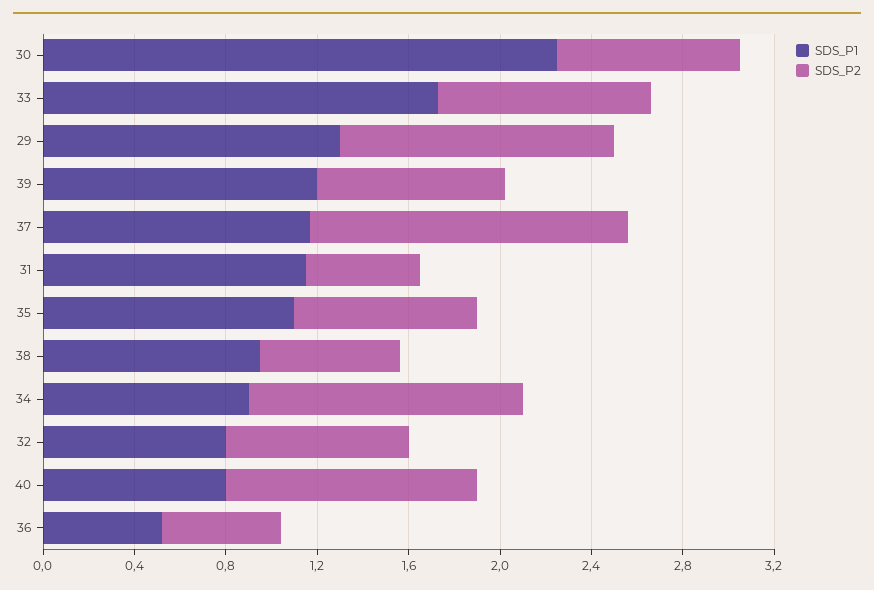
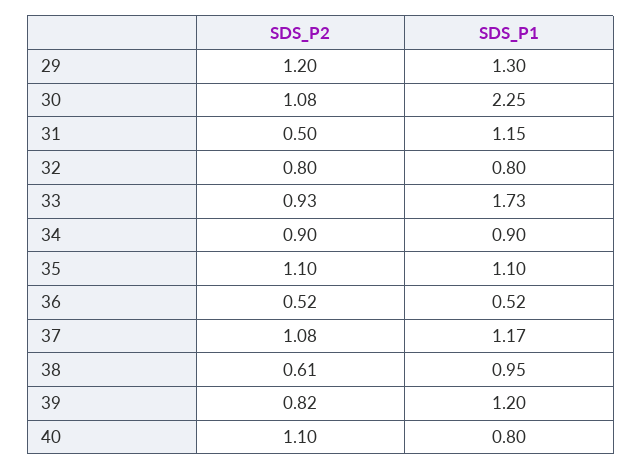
  {
    "SDS_P1": {
      "30": 2.25,
      "33": 1.73,
      "29": 1.3,
      "39": 1.2,
      "37": 1.17,
      "31": 1.15,
      "35": 1.1,
      "38": 0.95,
      "34": 0.9,
      "32": 0.8,
      "40": 0.8,
      "36": 0.52
    },
    "SDS_P2": {
-     "30": 0.8,
+     "30": 1.08,
      "33": 0.93,
      "29": 1.2,
      "39": 0.82,
-     "37": 1.4,
+     "37": 1.08,
      "31": 0.5,
-     "35": 0.8,
+     "35": 1.1,
      "38": 0.61,
-     "34": 1.2,
+     "34": 0.9,
      "32": 0.8,
      "40": 1.1,
      "36": 0.52
    }
  }

